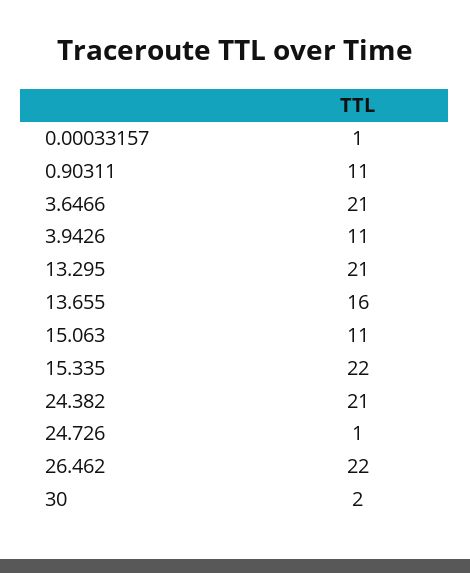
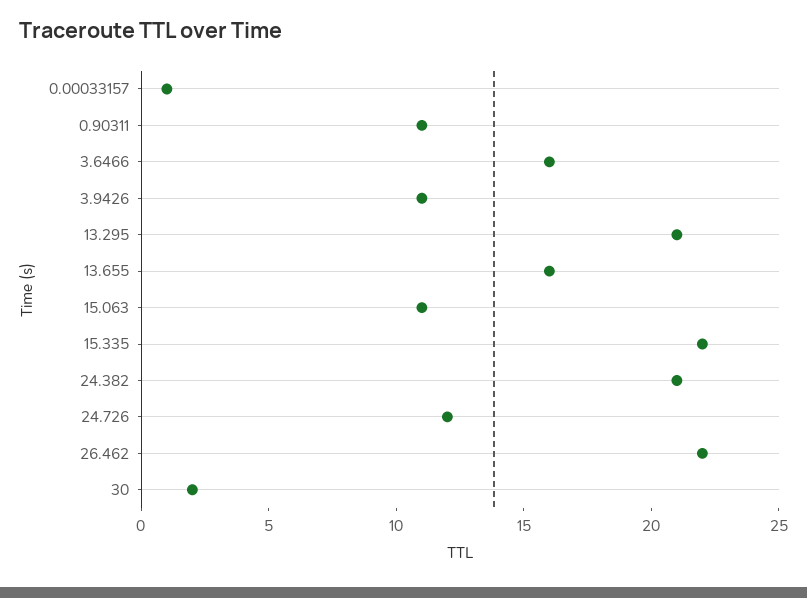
  {
    "0.00033157": 1,
    "0.90311": 11,
-   "3.6466": 21,
+   "3.6466": 16,
    "3.9426": 11,
    "13.295": 21,
    "13.655": 16,
    "15.063": 11,
    "15.335": 22,
    "24.382": 21,
-   "24.726": 1,
+   "24.726": 12,
    "26.462": 22,
    "30": 2
  }

